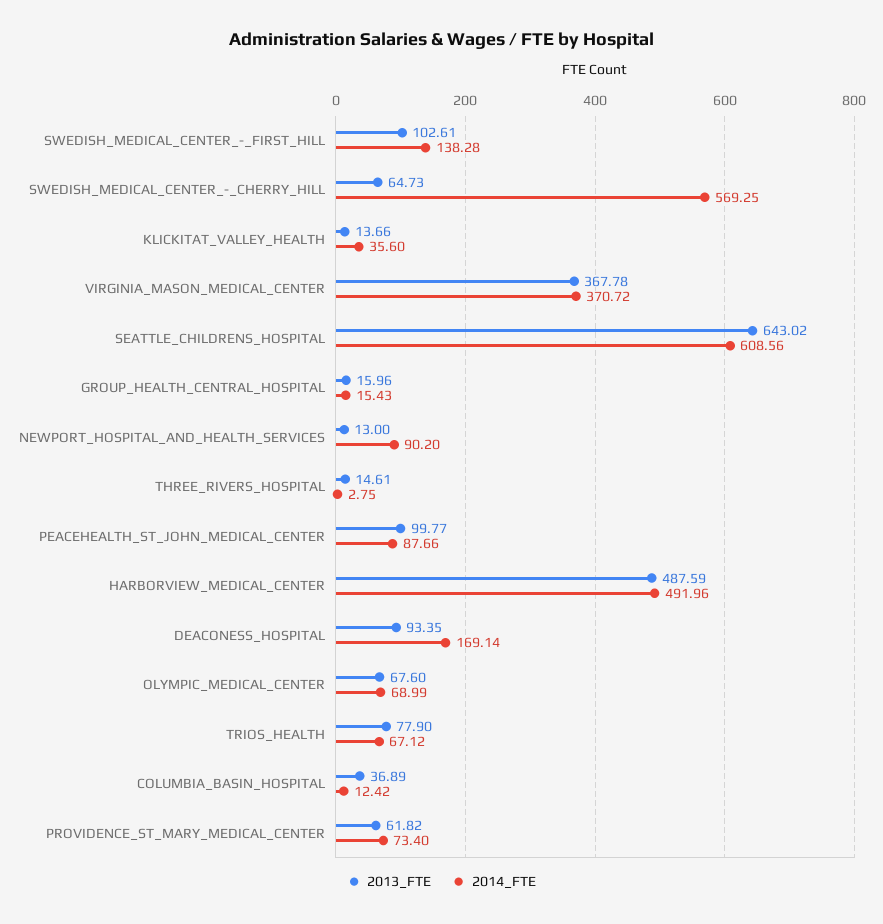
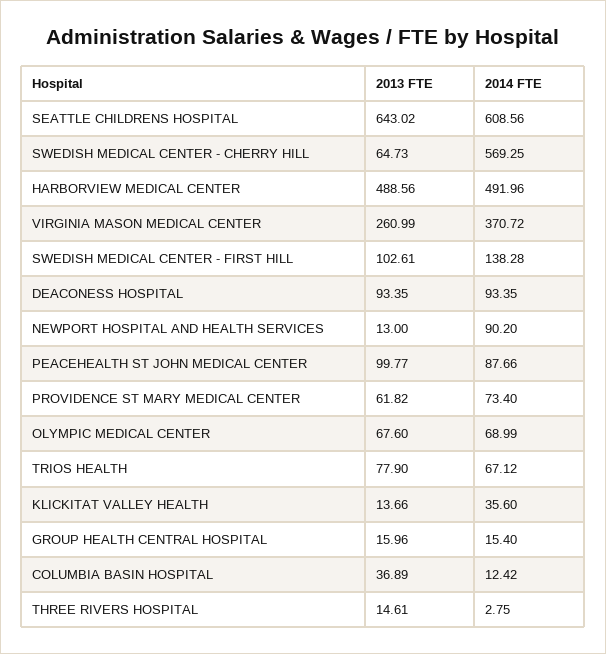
  {
    "2013_FTE": {
      "SWEDISH_MEDICAL_CENTER_-_FIRST_HILL": 102.61,
      "SWEDISH_MEDICAL_CENTER_-_CHERRY_HILL": 64.73,
      "KLICKITAT_VALLEY_HEALTH": 13.66,
-     "VIRGINIA_MASON_MEDICAL_CENTER": 367.78,
+     "VIRGINIA_MASON_MEDICAL_CENTER": 260.99,
      "SEATTLE_CHILDRENS_HOSPITAL": 643.02,
      "GROUP_HEALTH_CENTRAL_HOSPITAL": 15.96,
      "NEWPORT_HOSPITAL_AND_HEALTH_SERVICES": 13,
      "THREE_RIVERS_HOSPITAL": 14.61,
      "PEACEHEALTH_ST_JOHN_MEDICAL_CENTER": 99.77,
-     "HARBORVIEW_MEDICAL_CENTER": 487.59,
+     "HARBORVIEW_MEDICAL_CENTER": 488.56,
      "DEACONESS_HOSPITAL": 93.35,
      "OLYMPIC_MEDICAL_CENTER": 67.6,
      "TRIOS_HEALTH": 77.9,
      "COLUMBIA_BASIN_HOSPITAL": 36.89,
      "PROVIDENCE_ST_MARY_MEDICAL_CENTER": 61.82
    },
    "2014_FTE": {
      "SWEDISH_MEDICAL_CENTER_-_FIRST_HILL": 138.28,
      "SWEDISH_MEDICAL_CENTER_-_CHERRY_HILL": 569.25,
      "KLICKITAT_VALLEY_HEALTH": 35.6,
      "VIRGINIA_MASON_MEDICAL_CENTER": 370.72,
      "SEATTLE_CHILDRENS_HOSPITAL": 608.56,
-     "GROUP_HEALTH_CENTRAL_HOSPITAL": 15.43,
+     "GROUP_HEALTH_CENTRAL_HOSPITAL": 15.4,
      "NEWPORT_HOSPITAL_AND_HEALTH_SERVICES": 90.2,
      "THREE_RIVERS_HOSPITAL": 2.75,
      "PEACEHEALTH_ST_JOHN_MEDICAL_CENTER": 87.66,
      "HARBORVIEW_MEDICAL_CENTER": 491.96,
-     "DEACONESS_HOSPITAL": 169.14,
+     "DEACONESS_HOSPITAL": 93.35,
      "OLYMPIC_MEDICAL_CENTER": 68.99,
      "TRIOS_HEALTH": 67.12,
      "COLUMBIA_BASIN_HOSPITAL": 12.42,
      "PROVIDENCE_ST_MARY_MEDICAL_CENTER": 73.4
    }
  }

